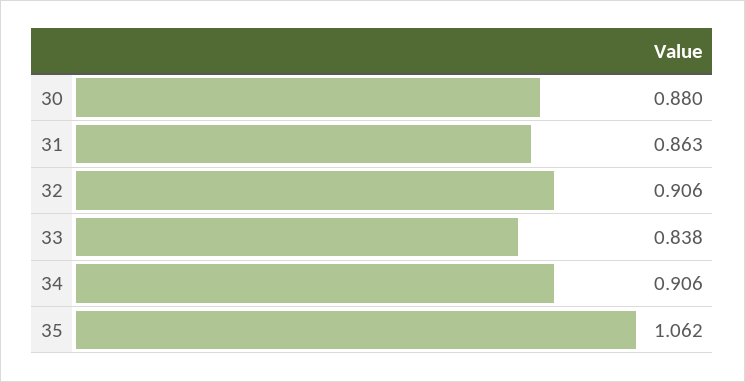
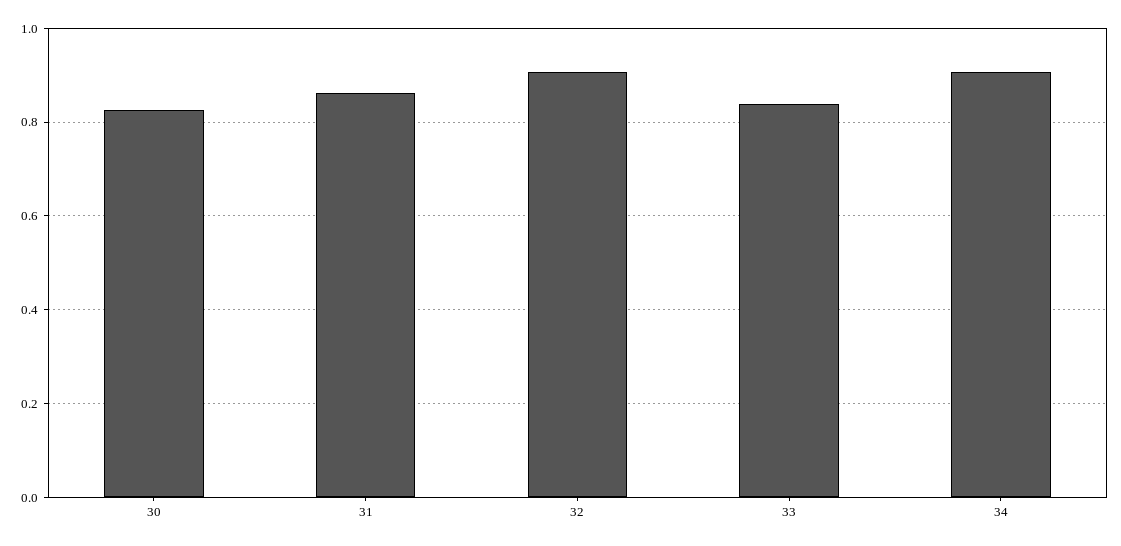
  {
-   "30": 0.88,
+   "30": 0.82,
    "31": 0.863,
    "32": 0.906,
    "33": 0.838,
-   "34": 0.906,
+   "34": 0.906
-   "35": 1.062
  }

